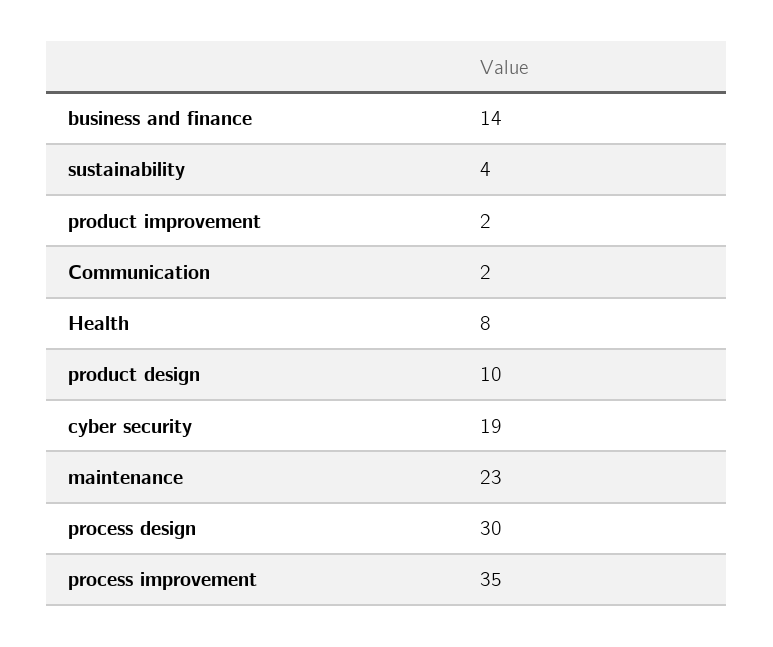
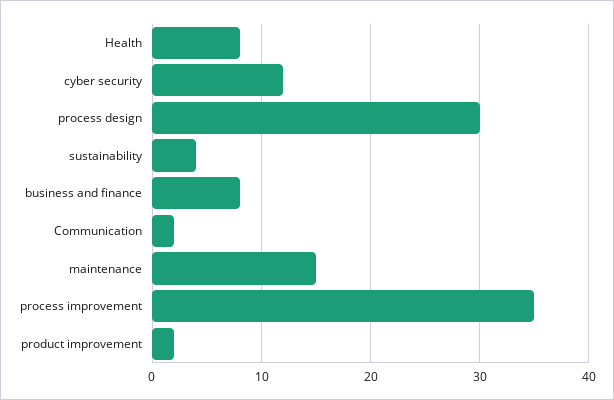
  {
-   "business and finance": 14,
+   "business and finance": 8,
    "sustainability": 4,
    "product improvement": 2,
    "Communication": 2,
    "Health": 8,
-   "product design": 10,
-   "cyber security": 19,
+   "cyber security": 12,
-   "maintenance": 23,
+   "maintenance": 15,
    "process design": 30,
    "process improvement": 35
  }

